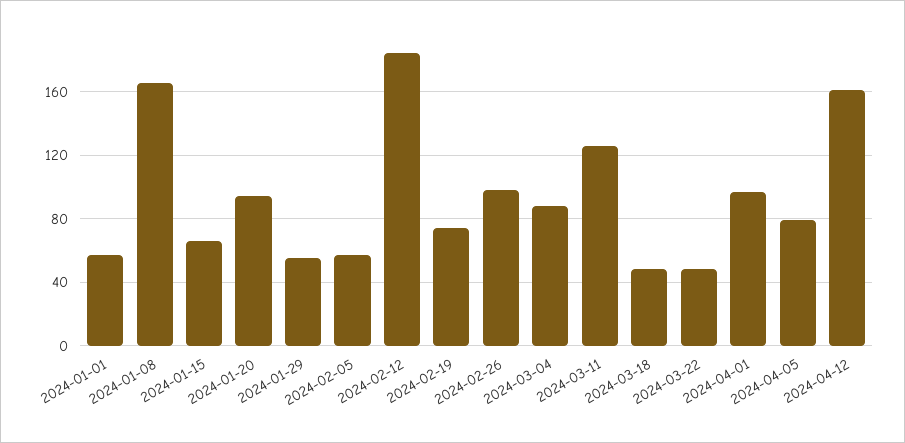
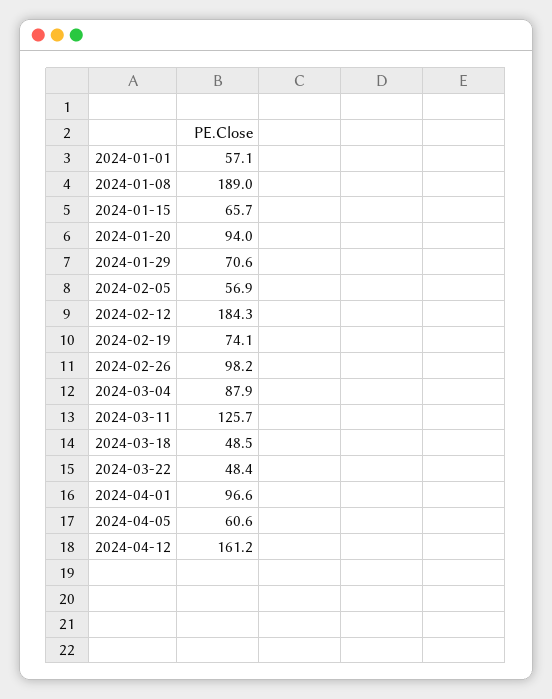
  {
    "2024-01-01": 57.1,
-   "2024-01-08": 165,
+   "2024-01-08": 189,
    "2024-01-15": 65.7,
    "2024-01-20": 94,
-   "2024-01-29": 55,
+   "2024-01-29": 70.6,
    "2024-02-05": 56.9,
    "2024-02-12": 184.3,
    "2024-02-19": 74.1,
    "2024-02-26": 98.2,
    "2024-03-04": 87.9,
    "2024-03-11": 125.7,
    "2024-03-18": 48.5,
    "2024-03-22": 48.4,
    "2024-04-01": 96.6,
-   "2024-04-05": 80,
+   "2024-04-05": 60.6,
    "2024-04-12": 161.2
  }

